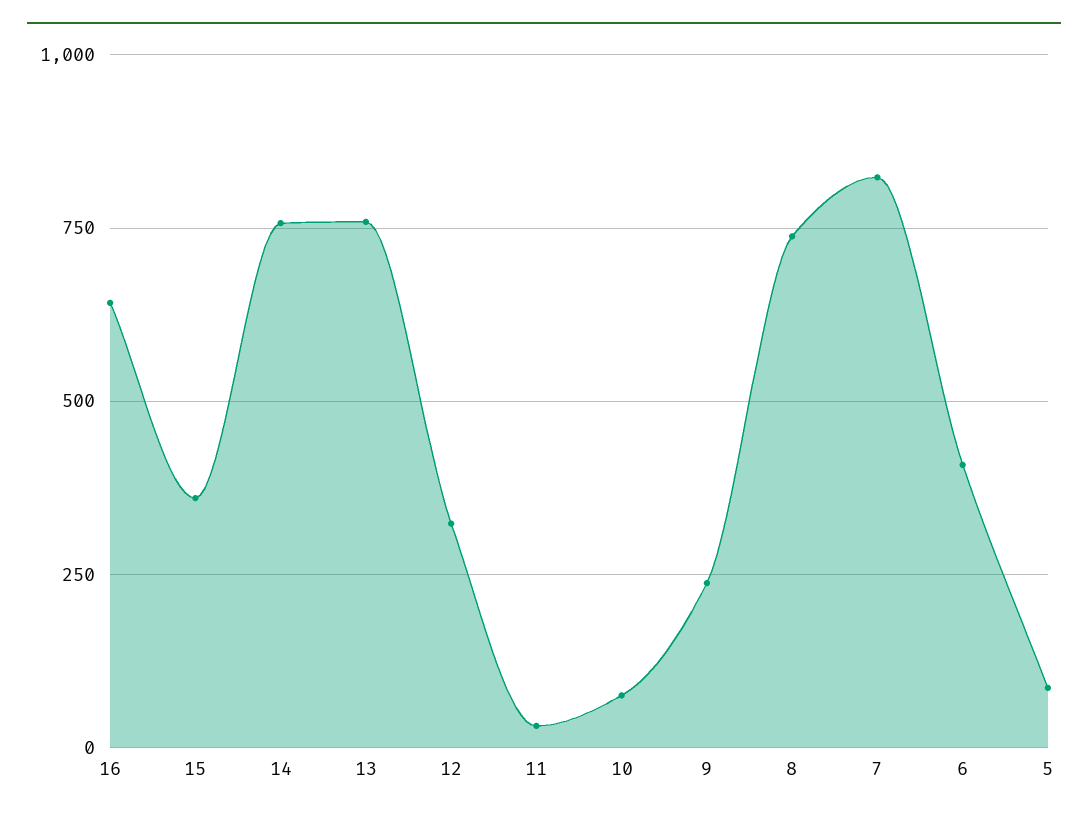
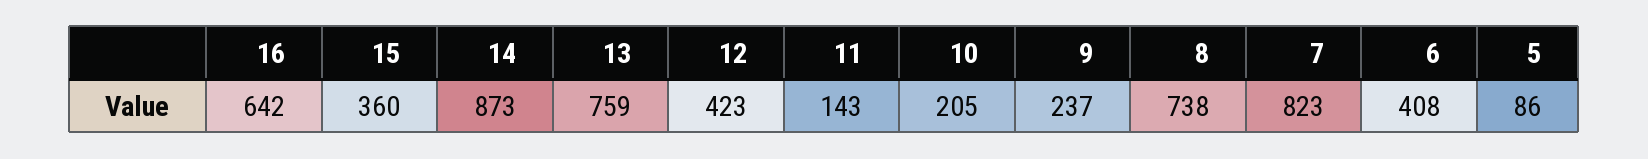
  {
    "16": 642,
    "15": 360,
-   "14": 750,
+   "14": 873,
    "13": 759,
-   "12": 325,
+   "12": 423,
-   "11": 25,
+   "11": 143,
-   "10": 75,
+   "10": 205,
    "9": 237,
    "8": 738,
    "7": 823,
    "6": 408,
    "5": 86
  }

